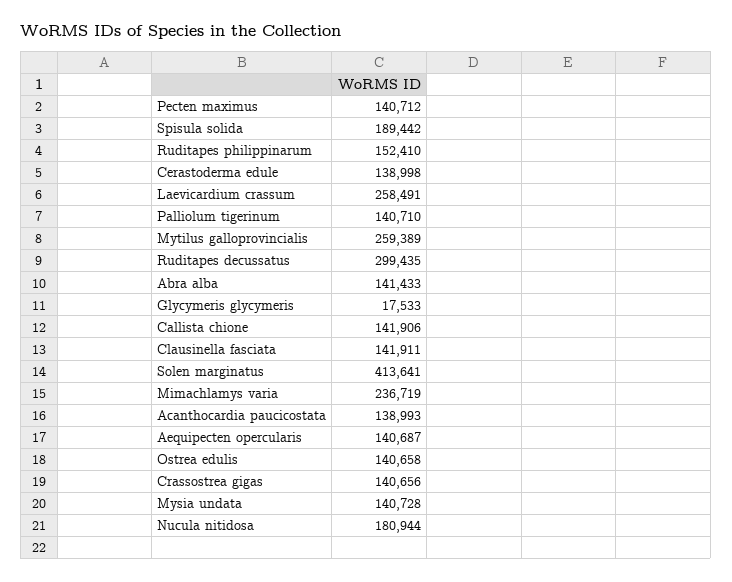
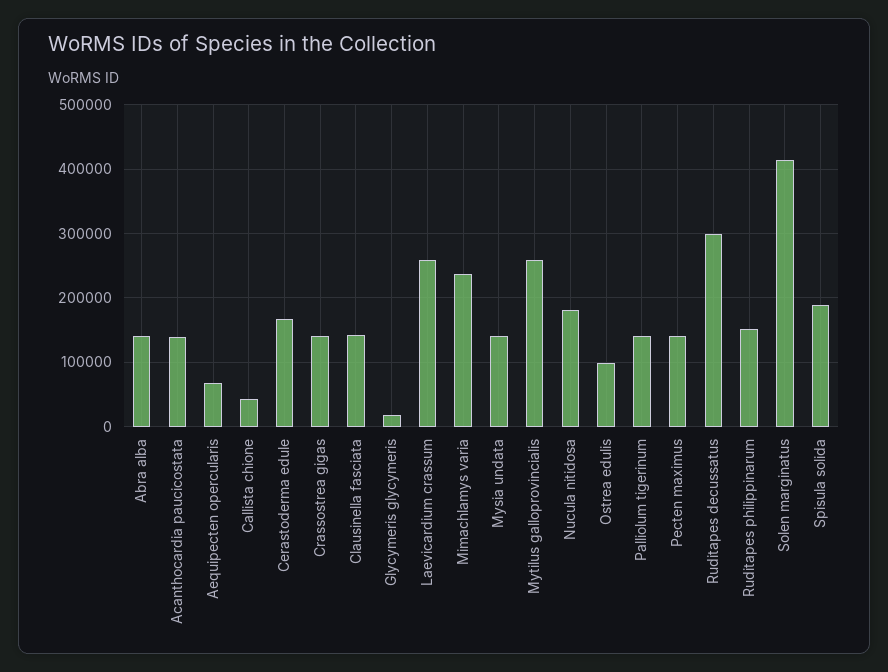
  {
    "Pecten maximus": 140712,
    "Spisula solida": 189442,
    "Ruditapes philippinarum": 152410,
-   "Cerastoderma edule": 138998,
+   "Cerastoderma edule": 170000,
    "Laevicardium crassum": 258491,
    "Palliolum tigerinum": 140710,
    "Mytilus galloprovincialis": 259389,
    "Ruditapes decussatus": 299435,
    "Abra alba": 141433,
    "Glycymeris glycymeris": 17533,
-   "Callista chione": 141906,
+   "Callista chione": 40000,
    "Clausinella fasciata": 141911,
    "Solen marginatus": 413641,
    "Mimachlamys varia": 236719,
    "Acanthocardia paucicostata": 138993,
-   "Aequipecten opercularis": 140687,
+   "Aequipecten opercularis": 70000,
-   "Ostrea edulis": 140658,
+   "Ostrea edulis": 100000,
    "Crassostrea gigas": 140656,
    "Mysia undata": 140728,
    "Nucula nitidosa": 180944
  }

